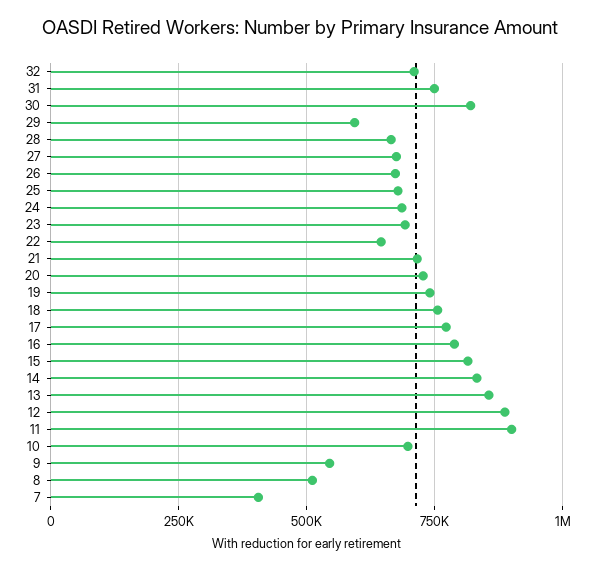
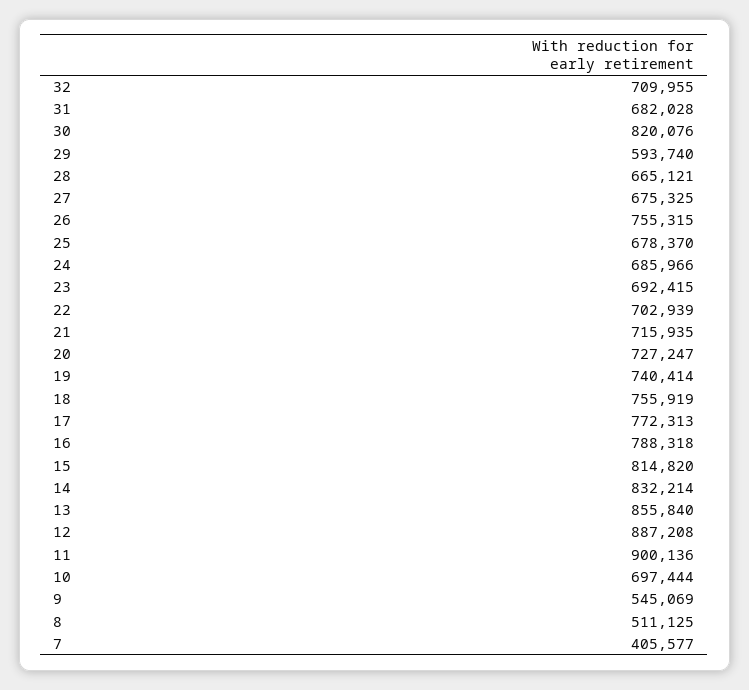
  {
    "32": 709955,
-   "31": 750000,
+   "31": 682028,
    "30": 820076,
    "29": 593740,
    "28": 665121,
    "27": 675325,
-   "26": 675000,
+   "26": 755315,
    "25": 678370,
    "24": 685966,
    "23": 692415,
-   "22": 650000,
+   "22": 702939,
    "21": 715935,
    "20": 727247,
    "19": 740414,
    "18": 755919,
    "17": 772313,
    "16": 788318,
    "15": 814820,
    "14": 832214,
    "13": 855840,
    "12": 887208,
    "11": 900136,
    "10": 697444,
    "9": 545069,
    "8": 511125,
    "7": 405577
  }

